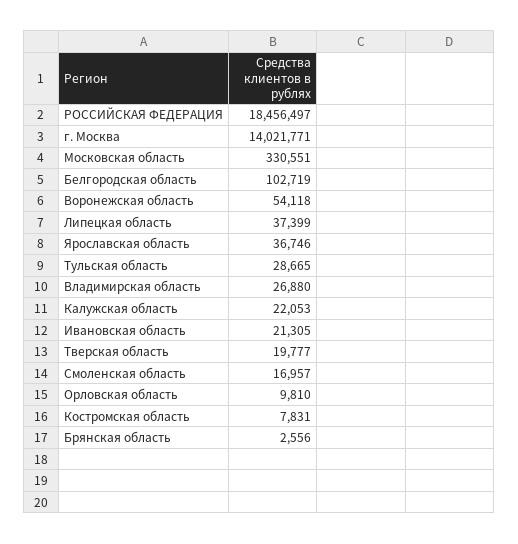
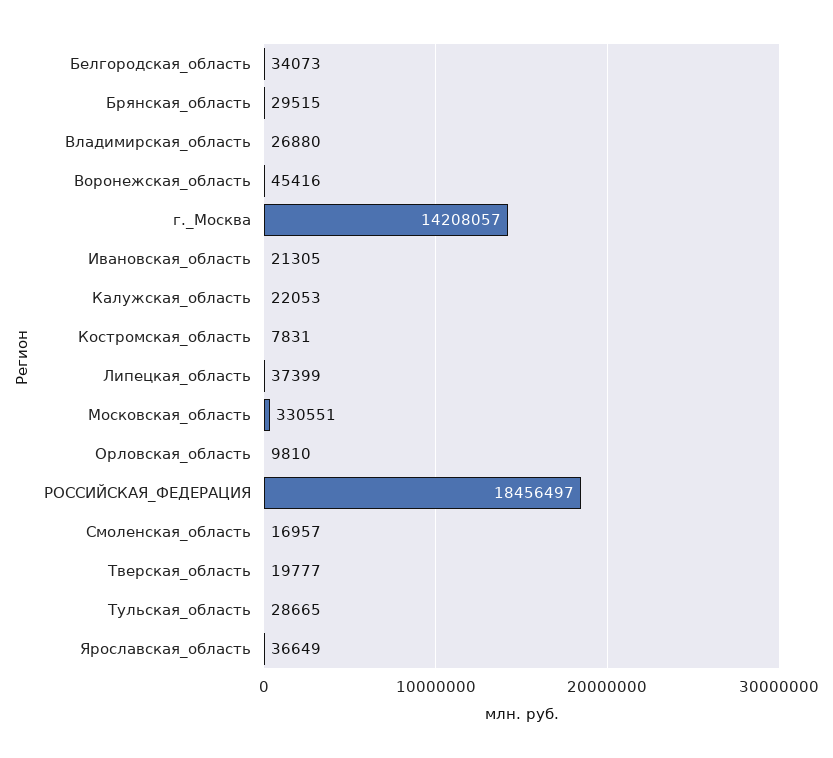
  {
    "РОССИЙСКАЯ ФЕДЕРАЦИЯ": 18456497,
-   "г. Москва": 14021771,
+   "г. Москва": 14208057,
    "Московская область": 330551,
-   "Белгородская область": 102719,
+   "Белгородская область": 34073,
-   "Воронежская область": 54118,
+   "Воронежская область": 45416,
    "Липецкая область": 37399,
-   "Ярославская область": 36746,
+   "Ярославская область": 36649,
    "Тульская область": 28665,
    "Владимирская область": 26880,
    "Калужская область": 22053,
    "Ивановская область": 21305,
    "Тверская область": 19777,
    "Смоленская область": 16957,
    "Орловская область": 9810,
    "Костромская область": 7831,
-   "Брянская область": 2556
+   "Брянская область": 29515
  }

